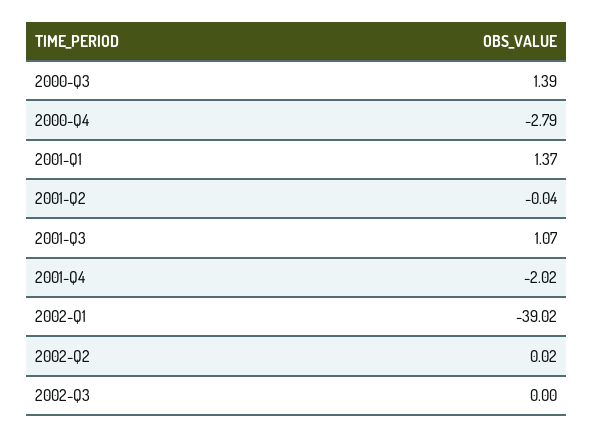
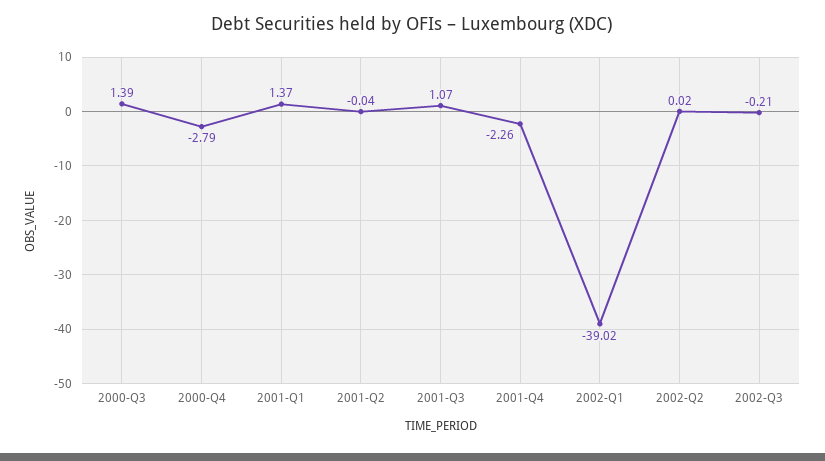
  {
    "2000-Q3": 1.39,
    "2000-Q4": -2.79,
    "2001-Q1": 1.37,
    "2001-Q2": -0.04,
    "2001-Q3": 1.07,
-   "2001-Q4": -2.02,
+   "2001-Q4": -2.26,
    "2002-Q1": -39.02,
    "2002-Q2": 0.02,
-   "2002-Q3": 0
+   "2002-Q3": -0.21
  }

